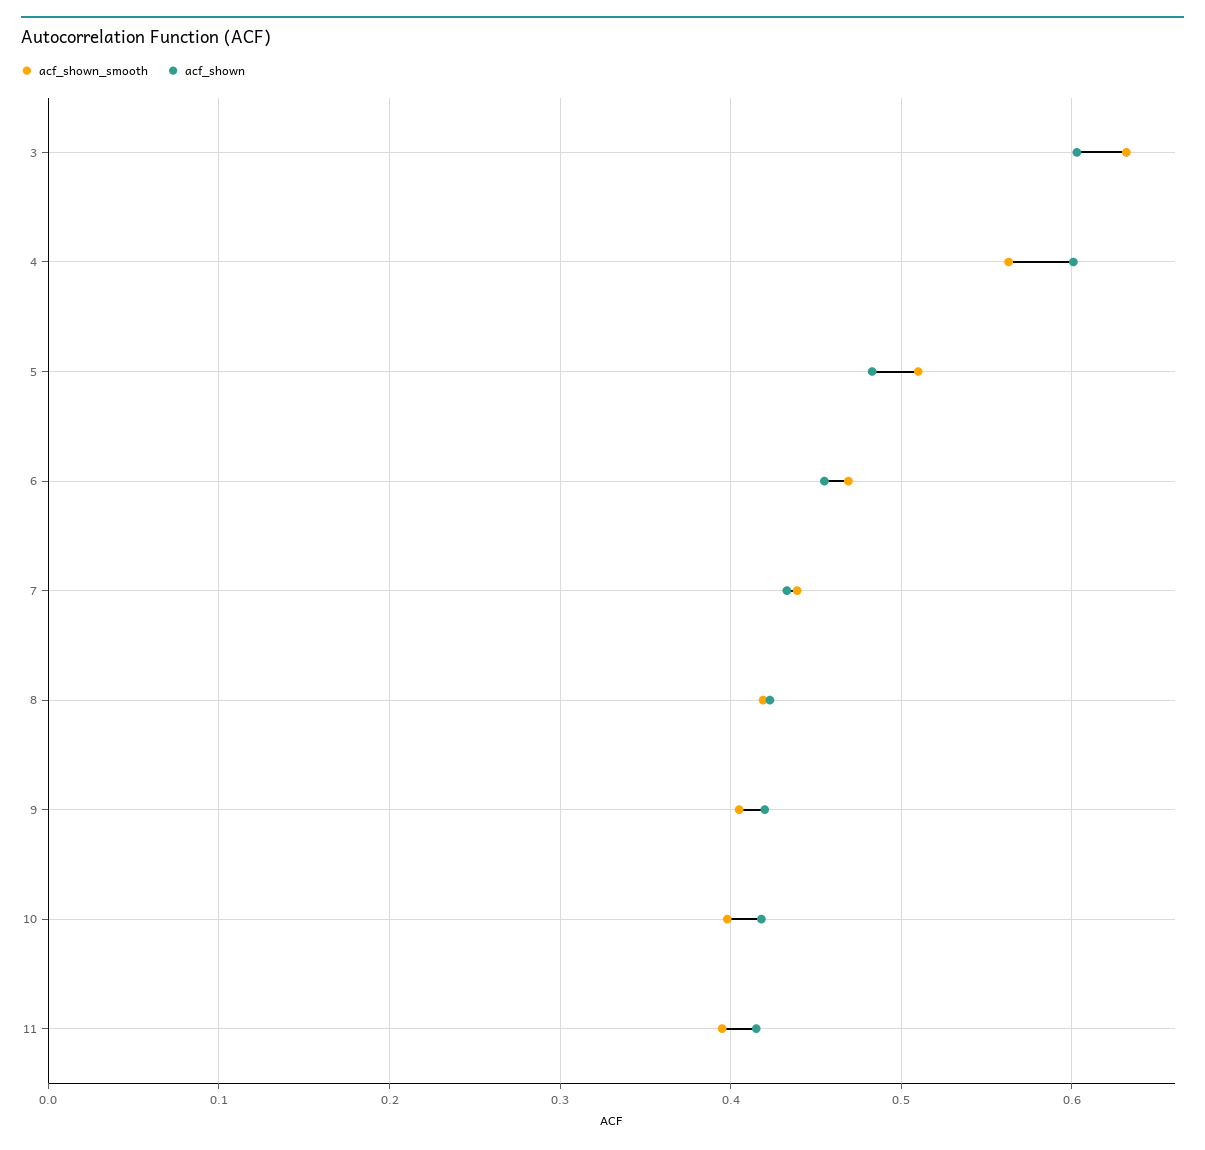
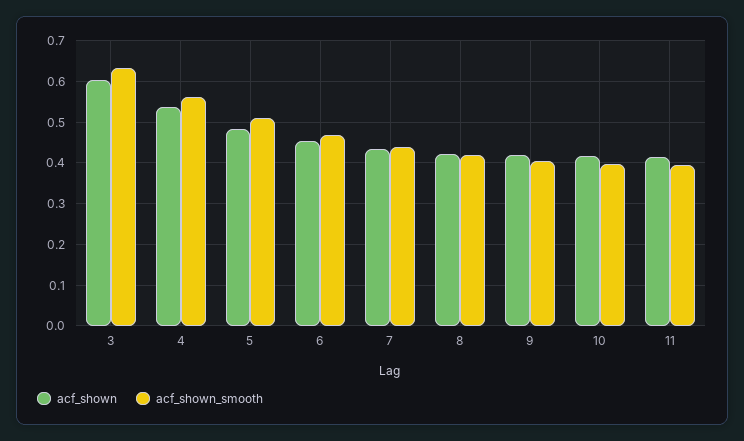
  {
    "acf_shown_smooth": {
      "3": 0.63,
      "4": 0.56,
      "5": 0.51,
      "6": 0.47,
      "7": 0.44,
      "8": 0.42,
      "9": 0.41,
      "10": 0.4,
      "11": 0.4
    },
    "acf_shown": {
      "3": 0.6,
-     "4": 0.6,
+     "4": 0.54,
      "5": 0.48,
      "6": 0.46,
      "7": 0.43,
      "8": 0.42,
      "9": 0.42,
      "10": 0.42,
      "11": 0.42
    }
  }

